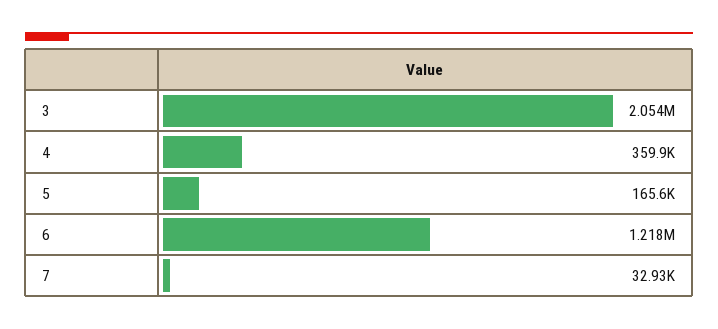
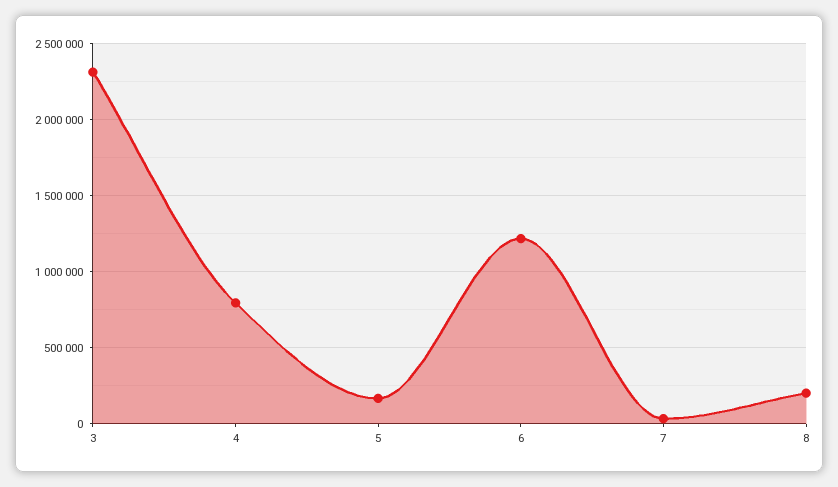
  {
-   "3": 2054000,
+   "3": 2300000,
-   "4": 359900,
+   "4": 800000,
    "5": 165600,
    "6": 1218000,
-   "7": 32930
+   "7": 32930,
+   "8": 200000
  }

